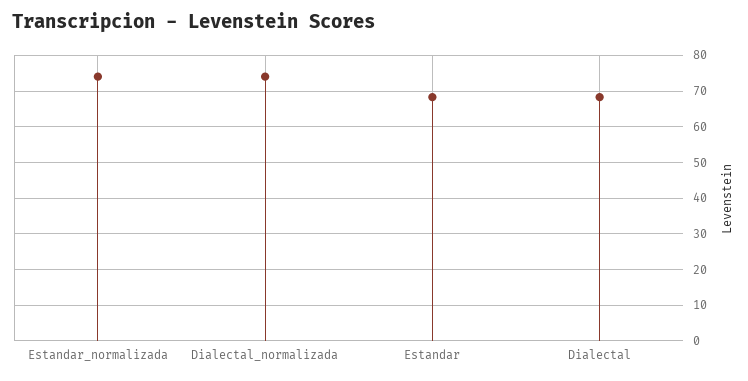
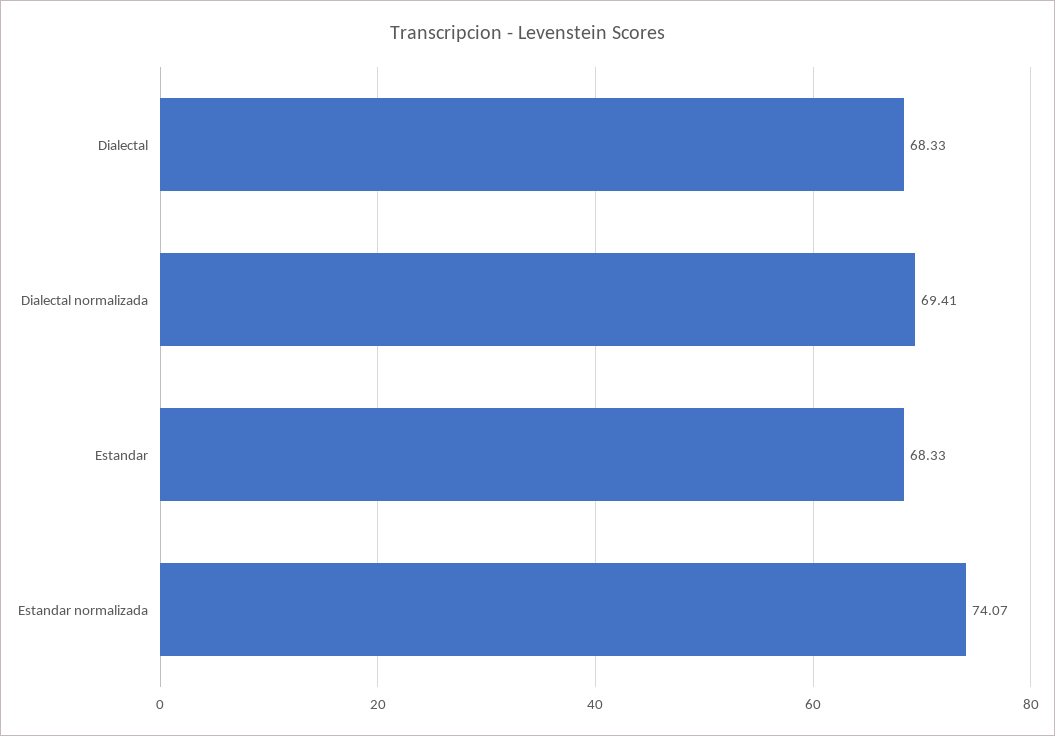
  {
    "Estandar_normalizada": 74.07,
-   "Dialectal_normalizada": 74,
+   "Dialectal_normalizada": 69.41,
    "Estandar": 68.33,
    "Dialectal": 68.33
  }

